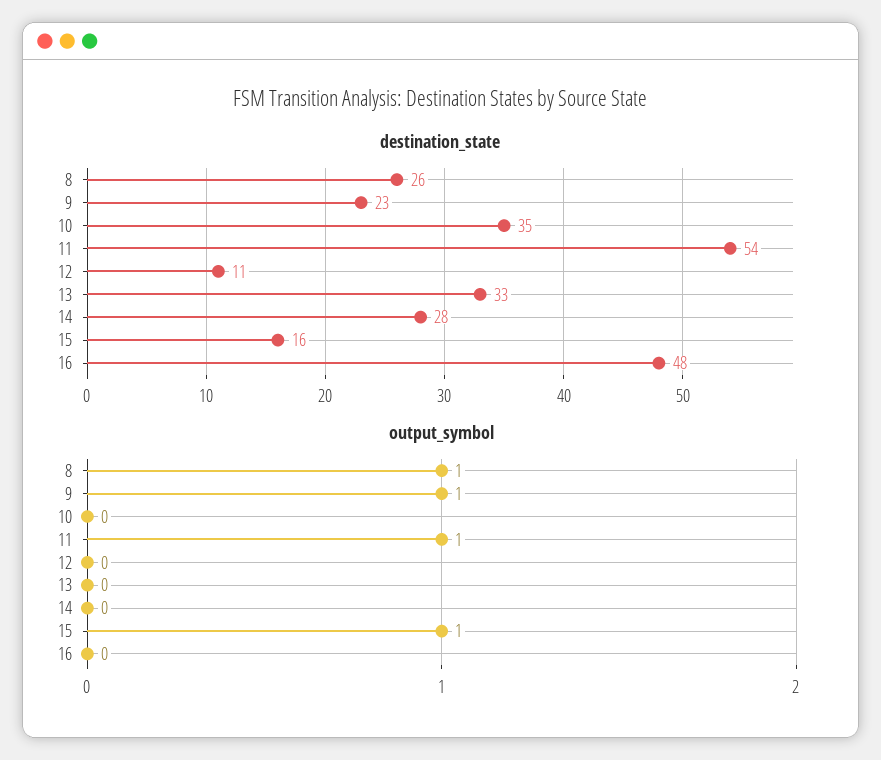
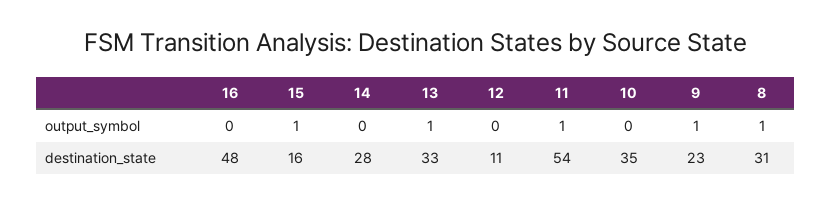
  {
    "destination_state": {
-     "8": 26,
+     "8": 31,
      "9": 23,
      "10": 35,
      "11": 54,
      "12": 11,
      "13": 33,
      "14": 28,
      "15": 16,
      "16": 48
    },
    "output_symbol": {
      "8": 1,
      "9": 1,
      "10": 0,
      "11": 1,
      "12": 0,
-     "13": 0,
+     "13": 1,
      "14": 0,
      "15": 1,
      "16": 0
    }
  }

